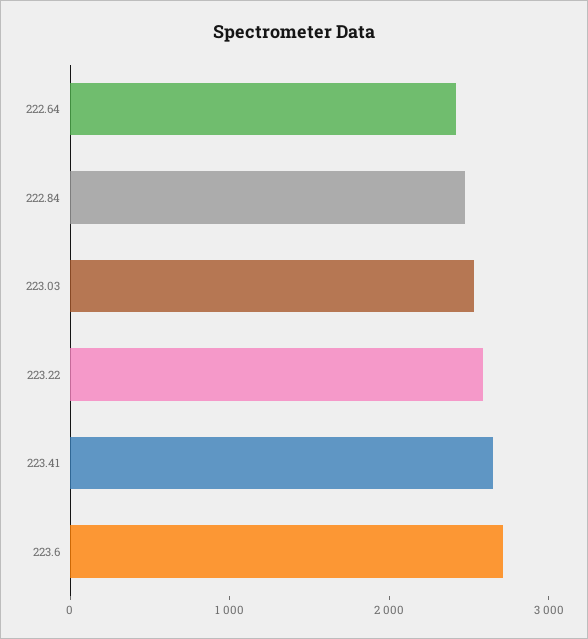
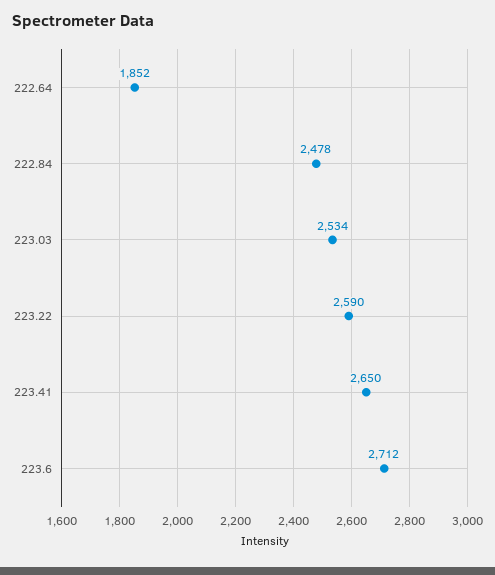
  {
-   "222.64": 2400,
+   "222.64": 1852,
    "222.84": 2478,
    "223.03": 2534,
    "223.22": 2590,
    "223.41": 2650,
    "223.6": 2712
  }

